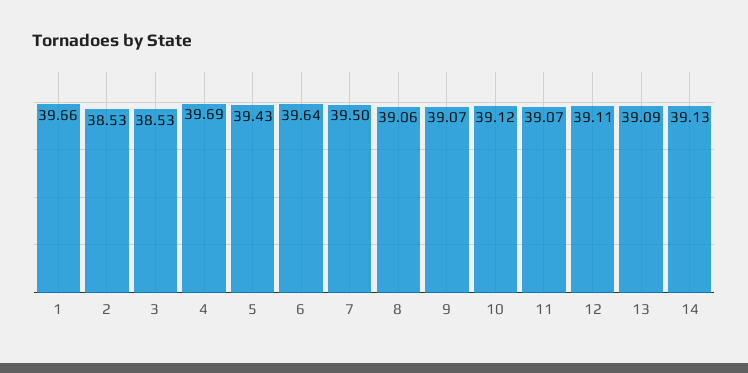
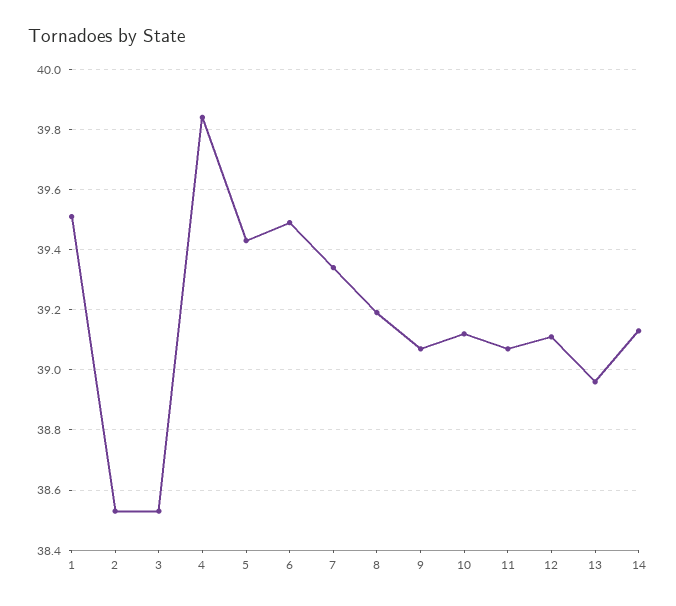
  {
-   "1": 39.66,
+   "1": 39.5,
    "2": 38.53,
    "3": 38.53,
-   "4": 39.69,
+   "4": 39.85,
    "5": 39.43,
-   "6": 39.64,
+   "6": 39.5,
-   "7": 39.5,
+   "7": 39.35,
-   "8": 39.06,
+   "8": 39.2,
    "9": 39.07,
    "10": 39.12,
    "11": 39.07,
    "12": 39.11,
-   "13": 39.09,
+   "13": 38.95,
    "14": 39.13
  }

